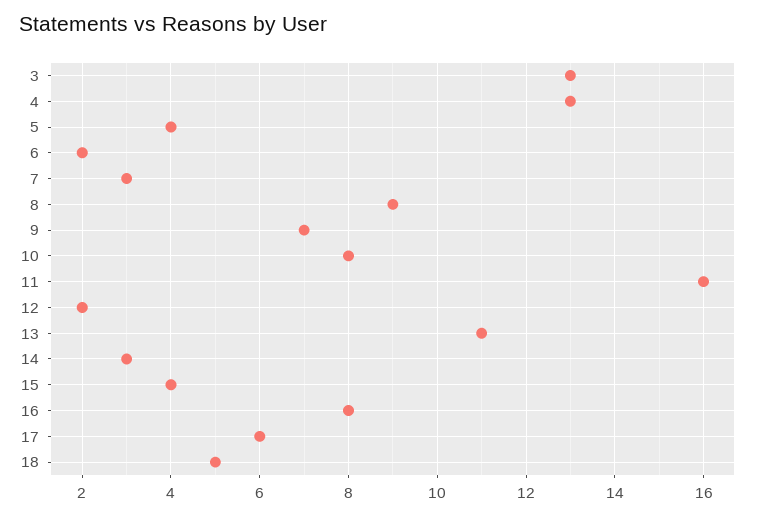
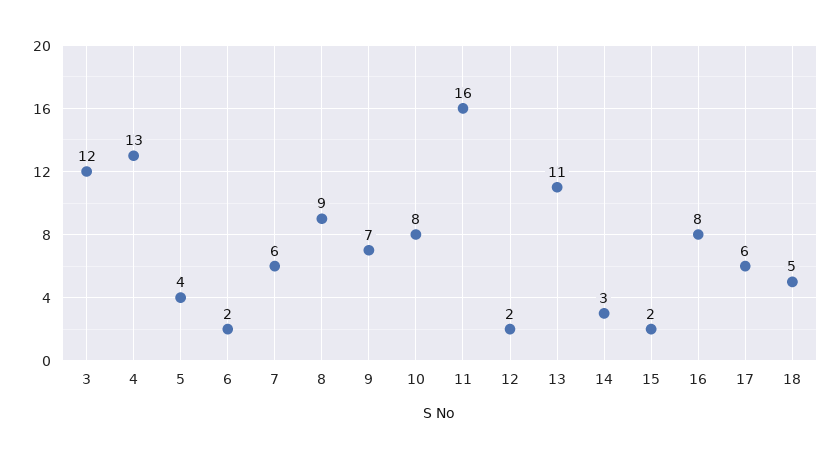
  {
-   "3": 13,
+   "3": 12,
    "4": 13,
    "5": 4,
    "6": 2,
-   "7": 3,
+   "7": 6,
    "8": 9,
    "9": 7,
    "10": 8,
    "11": 16,
    "12": 2,
    "13": 11,
    "14": 3,
-   "15": 4,
+   "15": 2,
    "16": 8,
    "17": 6,
    "18": 5
  }

